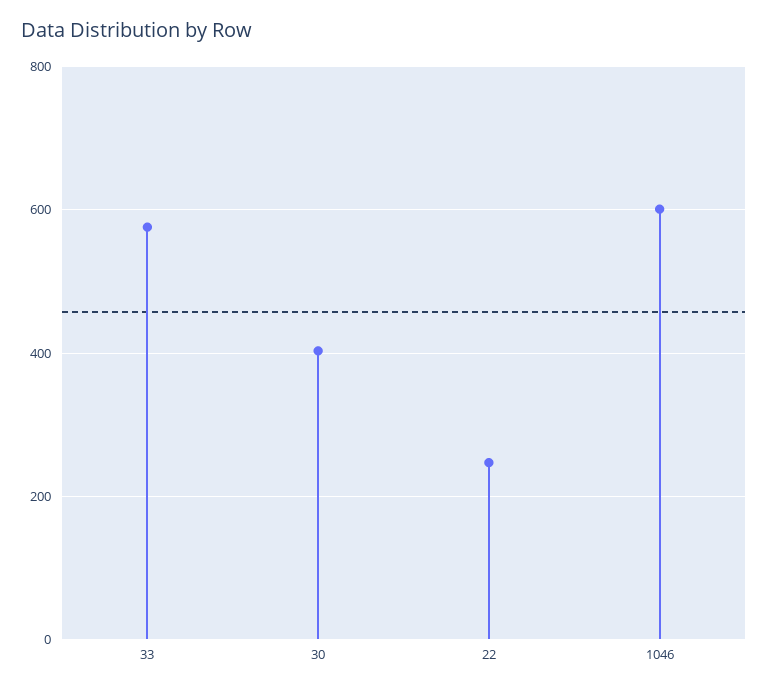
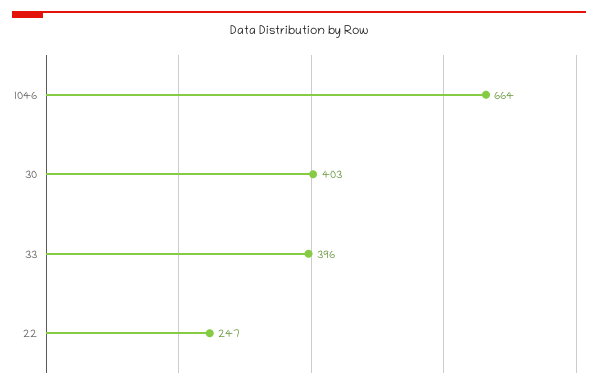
  {
-   "33": 580,
+   "33": 396,
    "30": 403,
    "22": 247,
-   "1046": 600
+   "1046": 664
  }

